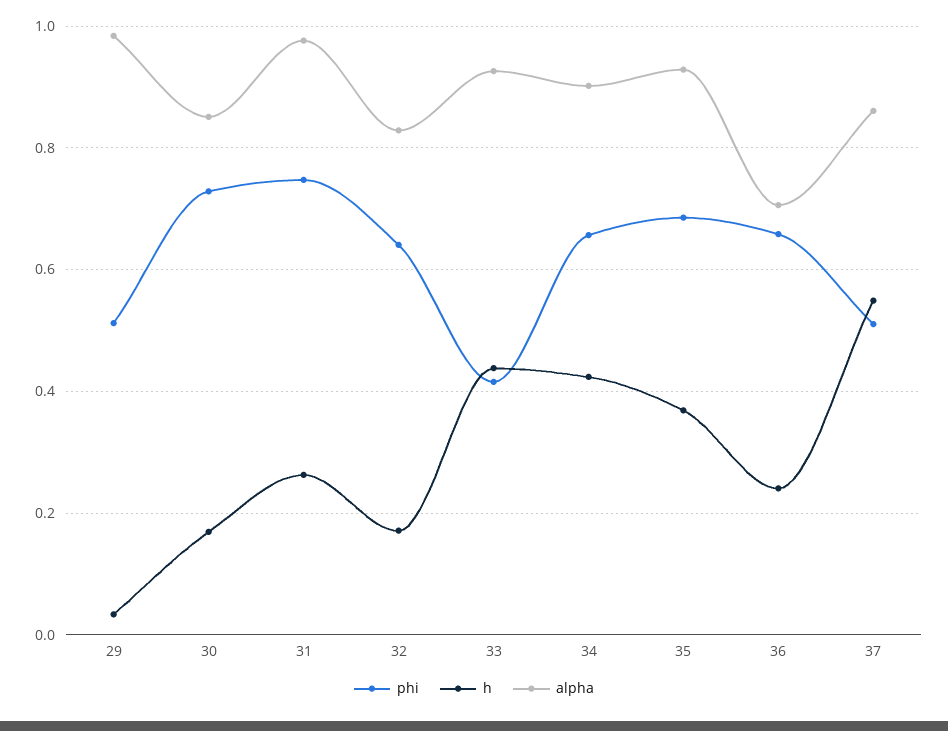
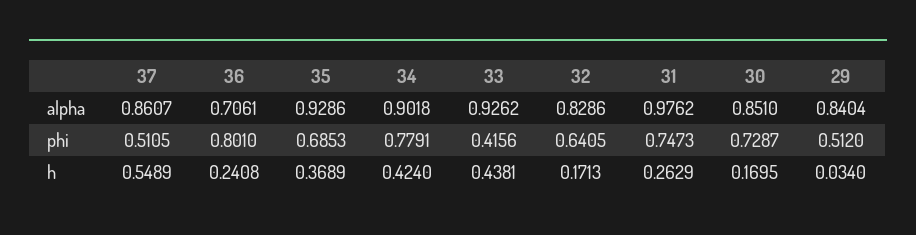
  {
    "phi": {
      "29": 0.512,
      "30": 0.7287,
      "31": 0.7473,
      "32": 0.6405,
      "33": 0.4156,
-     "34": 0.66,
+     "34": 0.7791,
      "35": 0.6853,
-     "36": 0.66,
+     "36": 0.801,
      "37": 0.5105
    },
    "h": {
      "29": 0.034,
      "30": 0.1695,
      "31": 0.2629,
      "32": 0.1713,
      "33": 0.4381,
      "34": 0.424,
      "35": 0.3689,
      "36": 0.2408,
      "37": 0.5489
    },
    "alpha": {
-     "29": 0.98,
+     "29": 0.8404,
      "30": 0.851,
      "31": 0.9762,
      "32": 0.8286,
      "33": 0.9262,
      "34": 0.9018,
      "35": 0.9286,
      "36": 0.7061,
      "37": 0.8607
    }
  }

